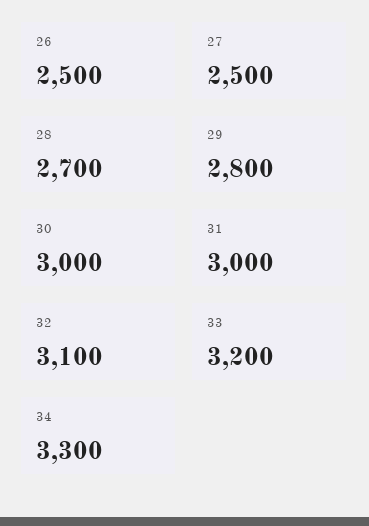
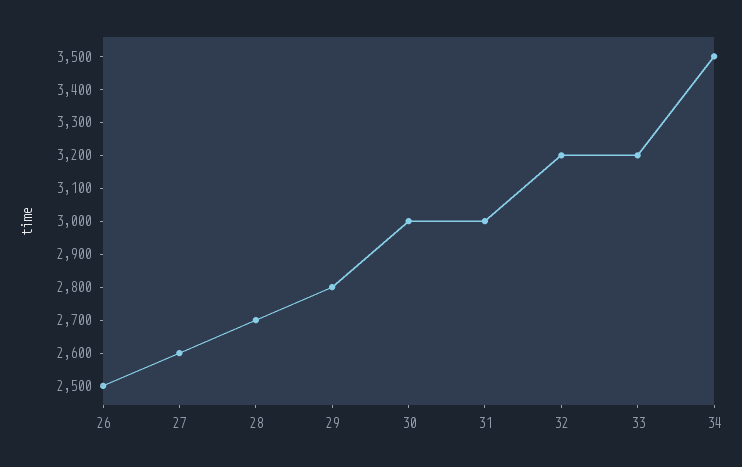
  {
    "26": 2500,
-   "27": 2500,
+   "27": 2600,
    "28": 2700,
    "29": 2800,
    "30": 3000,
    "31": 3000,
-   "32": 3100,
+   "32": 3200,
    "33": 3200,
-   "34": 3300
+   "34": 3500
  }

